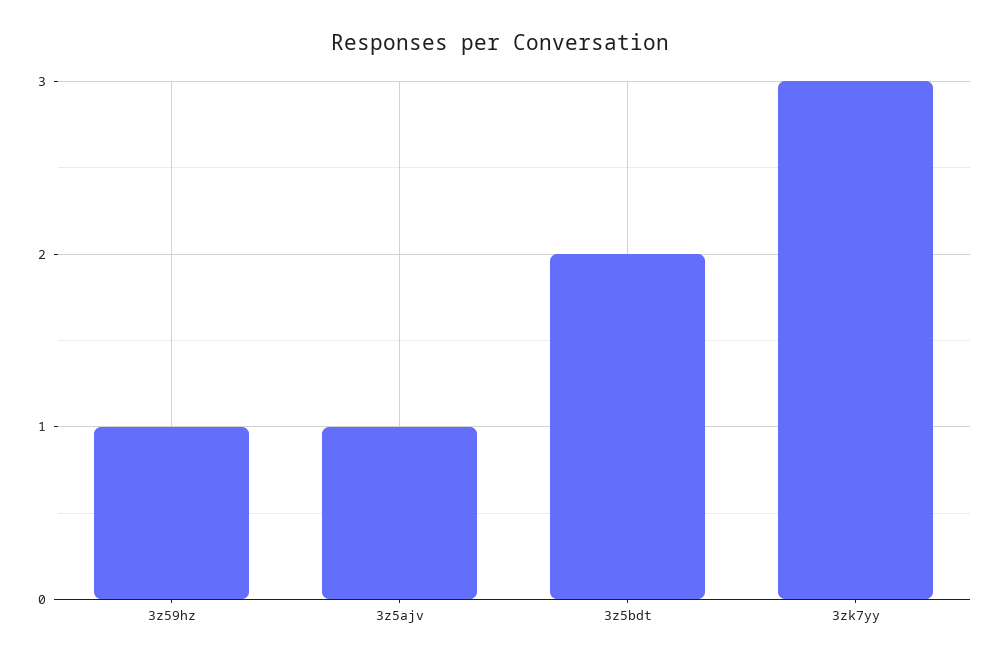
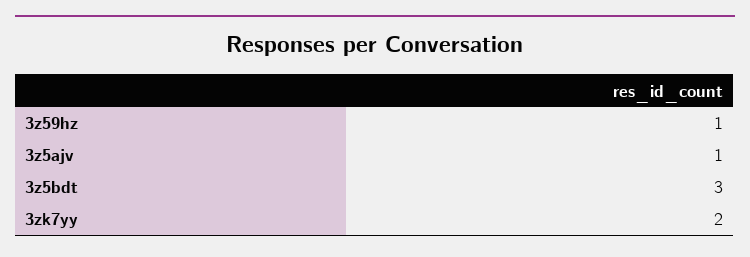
  {
    "3z59hz": 1,
    "3z5ajv": 1,
-   "3z5bdt": 2,
+   "3z5bdt": 3,
-   "3zk7yy": 3
+   "3zk7yy": 2
  }

